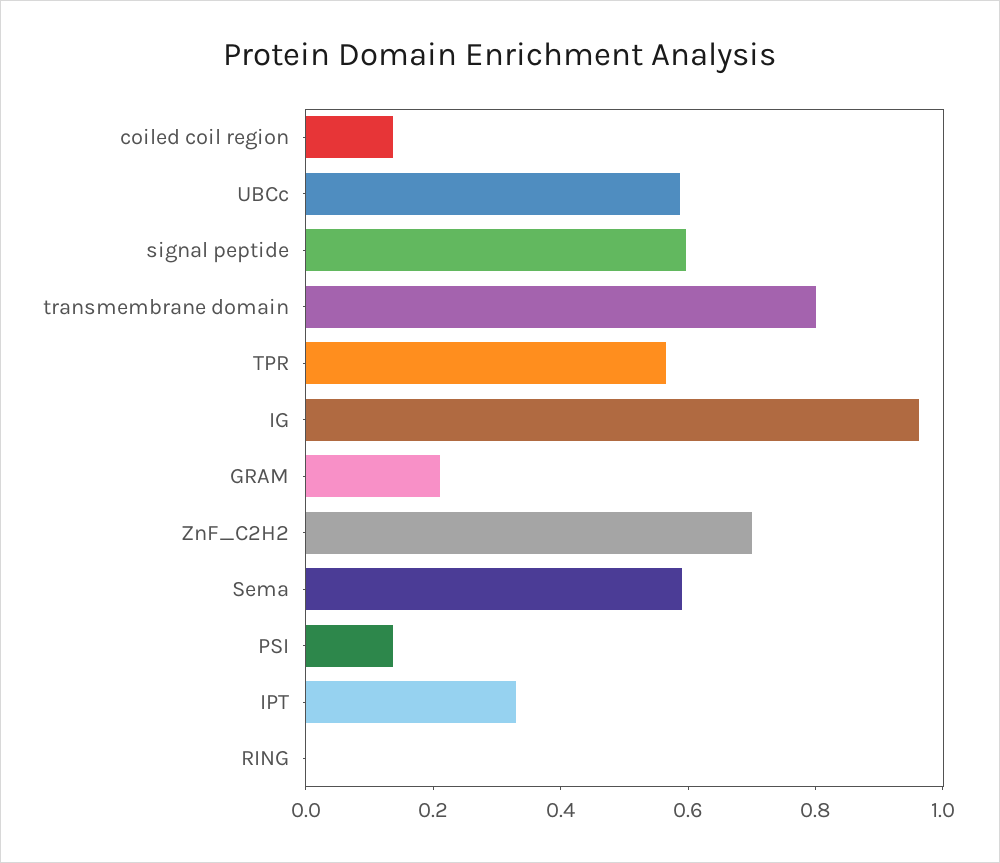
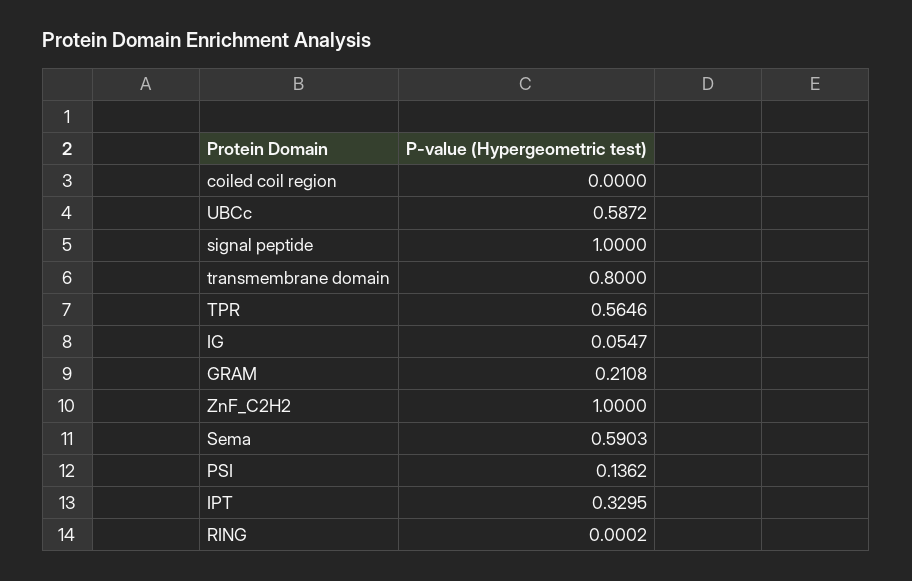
  {
-   "coiled coil region": 0.15,
+   "coiled coil region": 0,
    "UBCc": 0.5872,
-   "signal peptide": 0.6,
+   "signal peptide": 1,
    "transmembrane domain": 0.8,
    "TPR": 0.5646,
-   "IG": 0.95,
+   "IG": 0.0547,
    "GRAM": 0.2108,
-   "ZnF_C2H2": 0.7,
+   "ZnF_C2H2": 1,
    "Sema": 0.5903,
    "PSI": 0.1362,
    "IPT": 0.3295,
    "RING": 0.0002
  }

